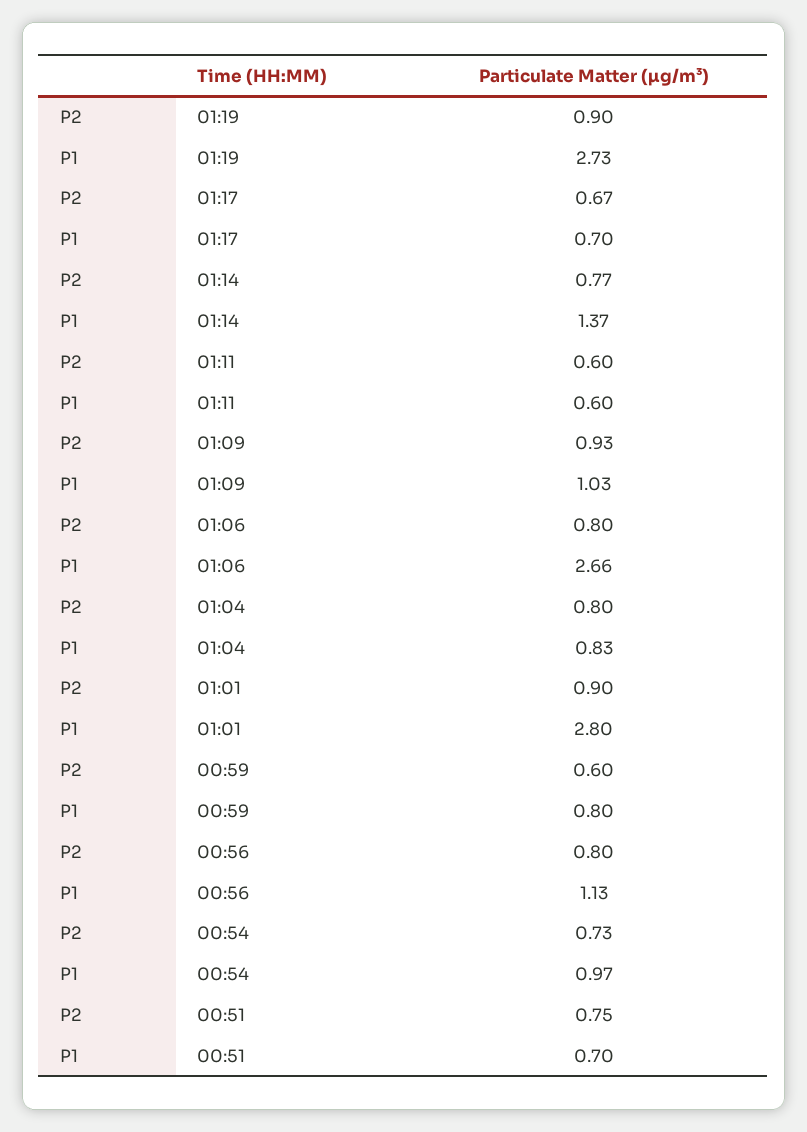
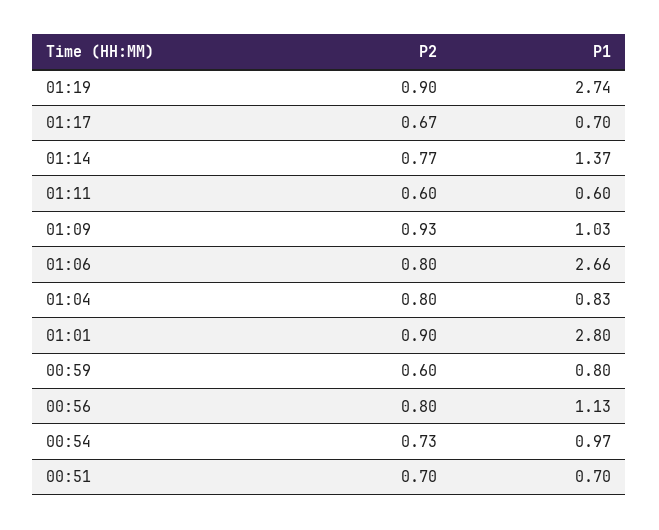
  {
    "P2": {
      "01:19": 0.9,
      "01:17": 0.67,
      "01:14": 0.77,
      "01:11": 0.6,
      "01:09": 0.93,
      "01:06": 0.8,
      "01:04": 0.8,
      "01:01": 0.9,
      "00:59": 0.6,
      "00:56": 0.8,
      "00:54": 0.73,
-     "00:51": 0.75
+     "00:51": 0.7
    },
    "P1": {
-     "01:19": 2.73,
+     "01:19": 2.74,
      "01:17": 0.7,
      "01:14": 1.37,
      "01:11": 0.6,
      "01:09": 1.03,
      "01:06": 2.66,
      "01:04": 0.83,
      "01:01": 2.8,
      "00:59": 0.8,
      "00:56": 1.13,
      "00:54": 0.97,
      "00:51": 0.7
    }
  }

